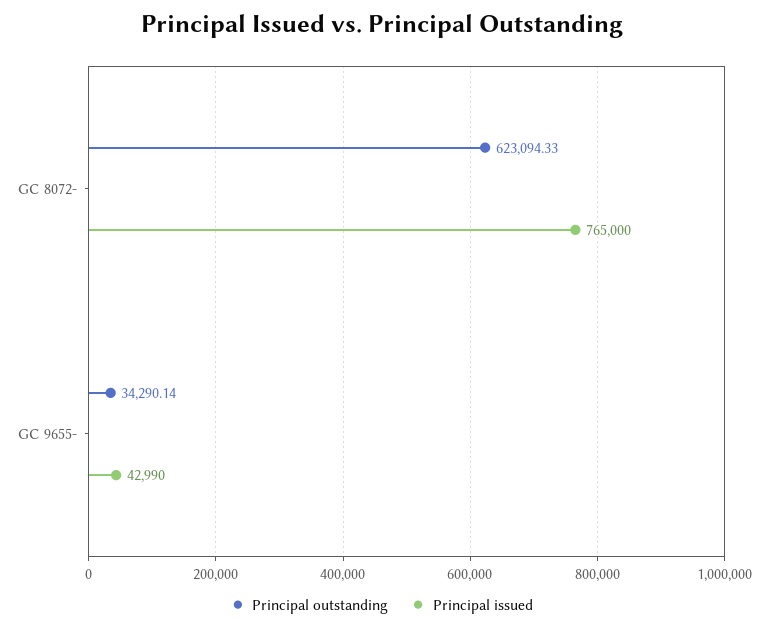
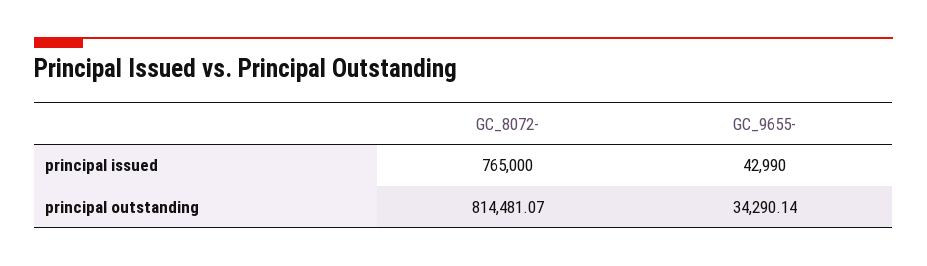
  {
    "Principal outstanding": {
-     "GC 8072-": 623094.33,
+     "GC 8072-": 814481.07,
      "GC 9655-": 34290.14
    },
    "Principal issued": {
      "GC 8072-": 765000,
      "GC 9655-": 42990
    }
  }

